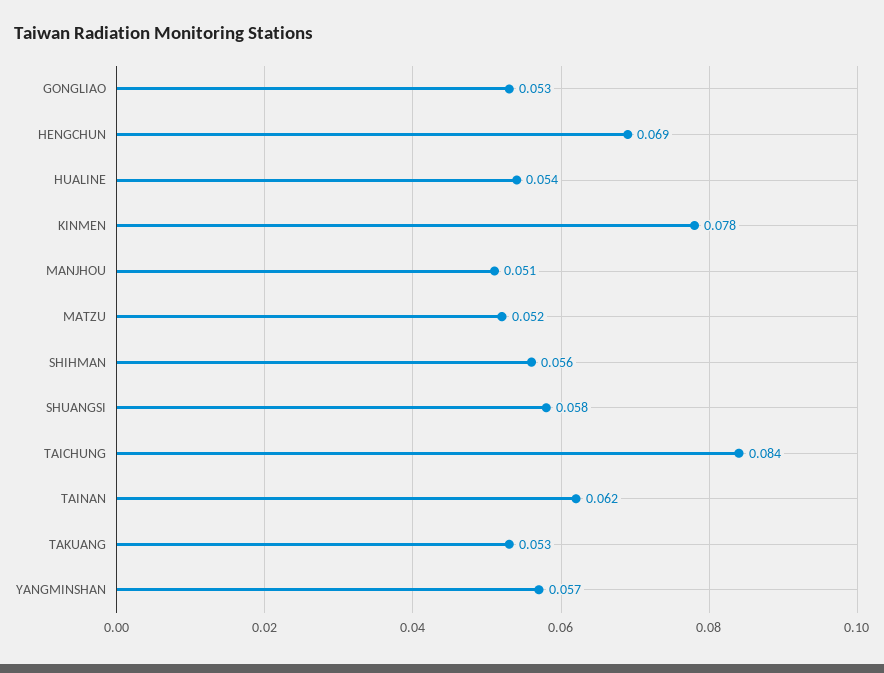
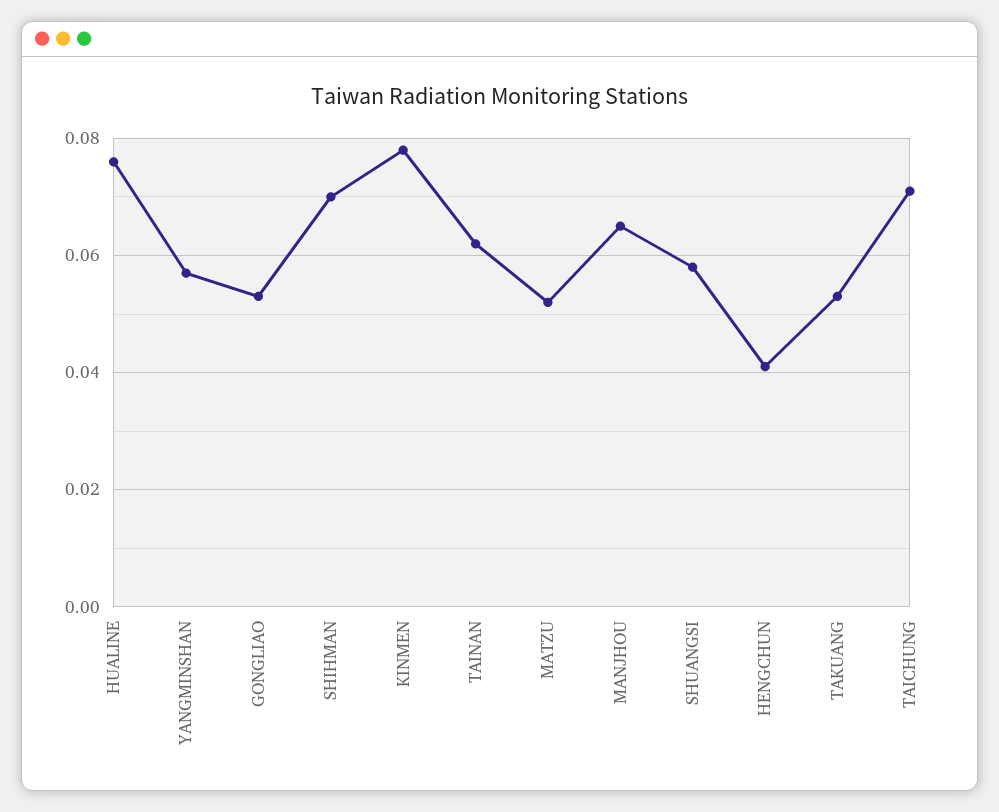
  {
    "GONGLIAO": 0.053,
-   "HENGCHUN": 0.069,
+   "HENGCHUN": 0.04,
-   "HUALINE": 0.054,
+   "HUALINE": 0.075,
    "KINMEN": 0.078,
-   "MANJHOU": 0.051,
+   "MANJHOU": 0.065,
    "MATZU": 0.052,
-   "SHIHMAN": 0.056,
+   "SHIHMAN": 0.07,
    "SHUANGSI": 0.058,
-   "TAICHUNG": 0.084,
+   "TAICHUNG": 0.07,
    "TAINAN": 0.062,
    "TAKUANG": 0.053,
    "YANGMINSHAN": 0.057
  }

